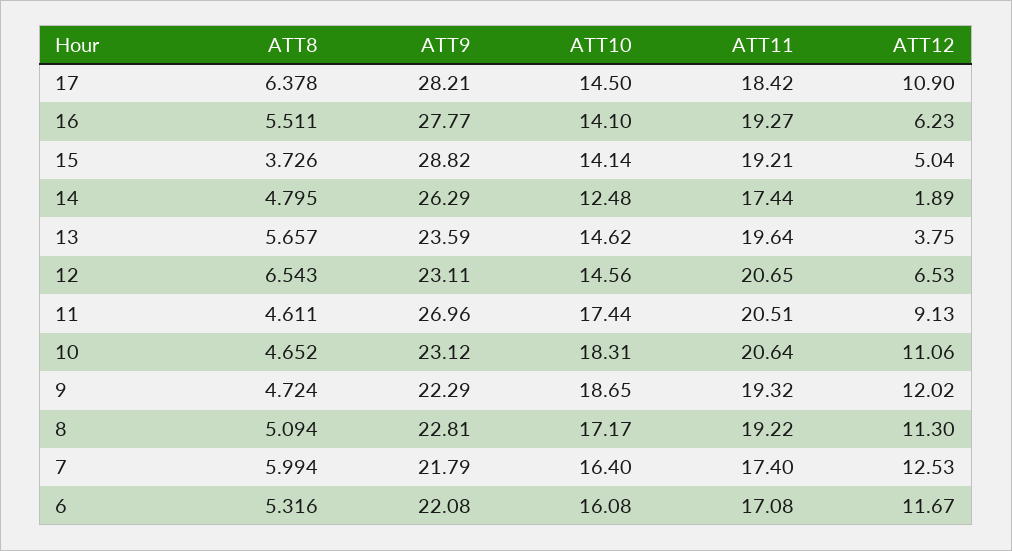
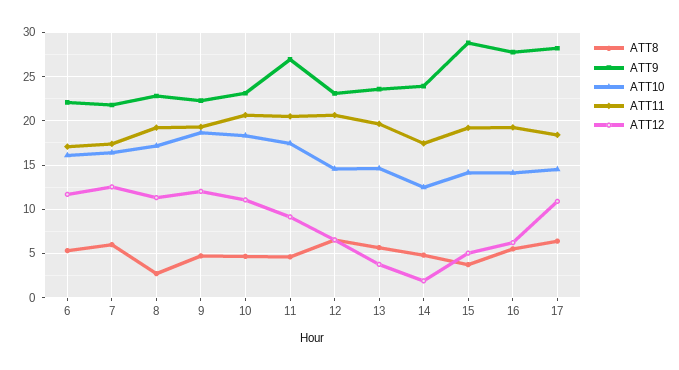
  {
    "ATT8": {
      "17": 6.378,
      "16": 5.511,
      "15": 3.726,
      "14": 4.795,
      "13": 5.657,
      "12": 6.543,
      "11": 4.611,
      "10": 4.652,
      "9": 4.724,
-     "8": 5.094,
+     "8": 3,
      "7": 5.994,
      "6": 5.316
    },
    "ATT9": {
      "17": 28.21,
      "16": 27.77,
      "15": 28.82,
-     "14": 26.29,
+     "14": 24,
      "13": 23.59,
      "12": 23.11,
      "11": 26.96,
      "10": 23.12,
      "9": 22.29,
      "8": 22.81,
      "7": 21.79,
      "6": 22.08
    },
    "ATT10": {
      "17": 14.5,
      "16": 14.1,
      "15": 14.14,
      "14": 12.48,
      "13": 14.62,
      "12": 14.56,
      "11": 17.44,
      "10": 18.31,
      "9": 18.65,
      "8": 17.17,
      "7": 16.4,
      "6": 16.08
    },
    "ATT11": {
      "17": 18.42,
      "16": 19.27,
      "15": 19.21,
      "14": 17.44,
      "13": 19.64,
      "12": 20.65,
      "11": 20.51,
      "10": 20.64,
      "9": 19.32,
      "8": 19.22,
      "7": 17.4,
      "6": 17.08
    },
    "ATT12": {
      "17": 10.9,
      "16": 6.23,
      "15": 5.04,
      "14": 1.89,
      "13": 3.75,
      "12": 6.53,
      "11": 9.13,
      "10": 11.06,
      "9": 12.02,
      "8": 11.3,
      "7": 12.53,
      "6": 11.67
    }
  }

